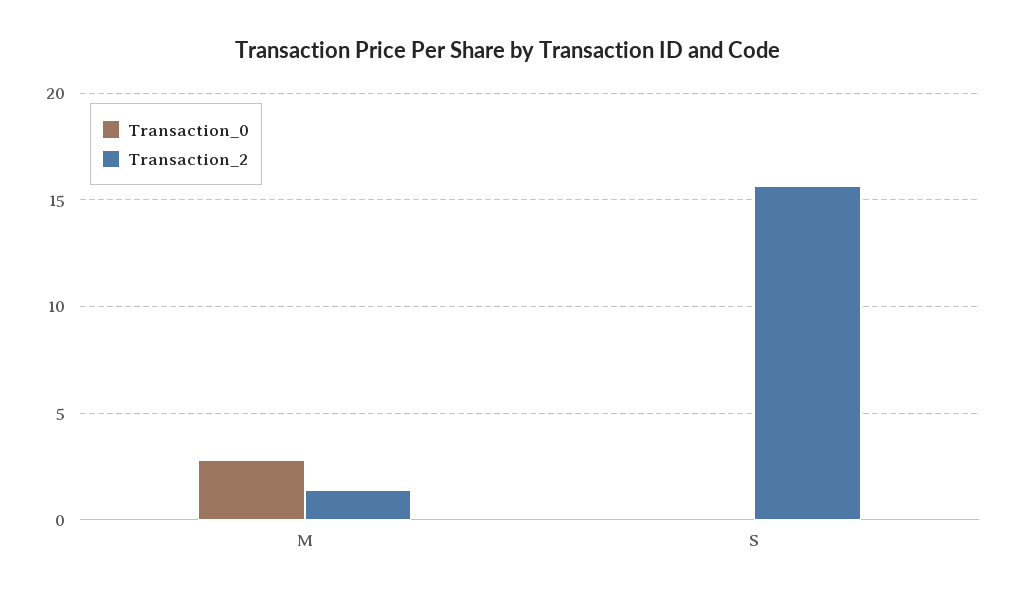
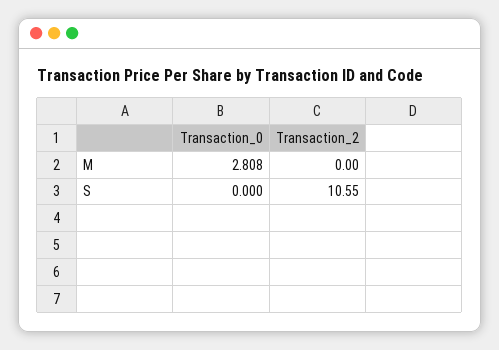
  {
    "Transaction_0": {
      "M": 2.808,
      "S": 0
    },
    "Transaction_2": {
-     "M": 1.5,
+     "M": 0,
-     "S": 15.5
+     "S": 10.55
    }
  }

